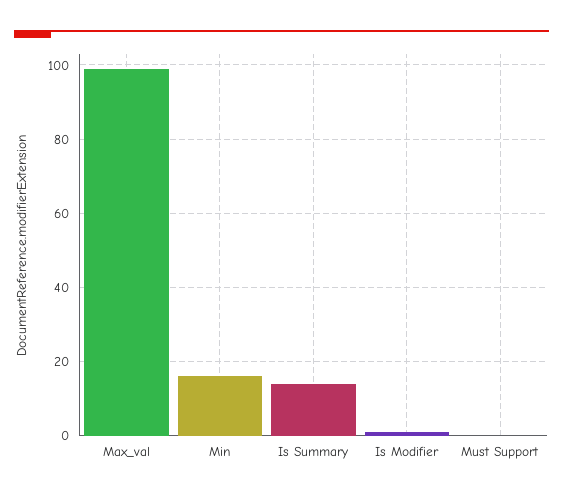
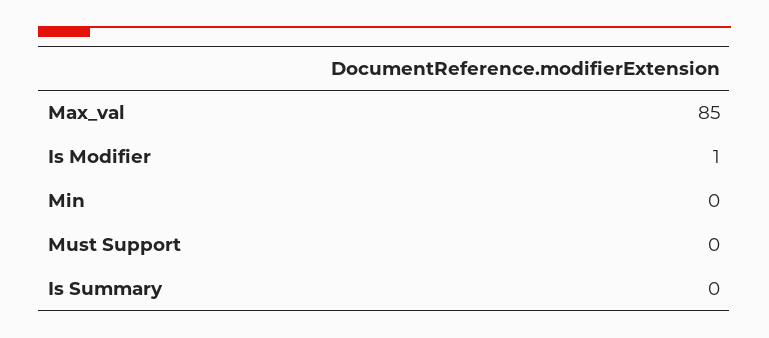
  {
-   "Max_val": 100,
+   "Max_val": 85,
-   "Min": 15,
+   "Min": 0,
-   "Is Summary": 15,
+   "Is Summary": 0,
    "Is Modifier": 1,
    "Must Support": 0
  }

